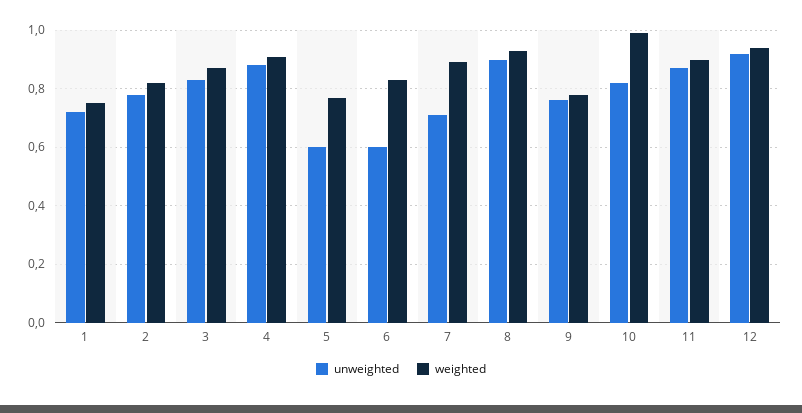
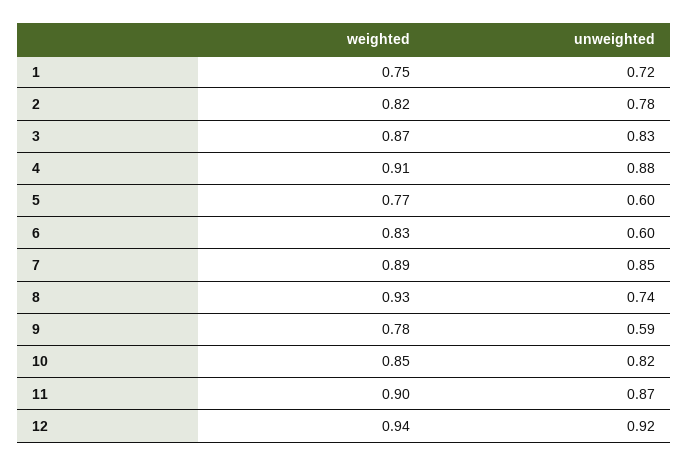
  {
    "unweighted": {
      "1": 0.72,
      "2": 0.78,
      "3": 0.83,
      "4": 0.88,
      "5": 0.6,
      "6": 0.6,
-     "7": 0.7,
+     "7": 0.85,
-     "8": 0.9,
+     "8": 0.74,
-     "9": 0.75,
+     "9": 0.59,
      "10": 0.82,
      "11": 0.87,
      "12": 0.92
    },
    "weighted": {
      "1": 0.75,
      "2": 0.82,
      "3": 0.87,
      "4": 0.91,
      "5": 0.77,
      "6": 0.83,
      "7": 0.89,
      "8": 0.93,
      "9": 0.78,
-     "10": 1,
+     "10": 0.85,
      "11": 0.9,
      "12": 0.94
    }
  }

